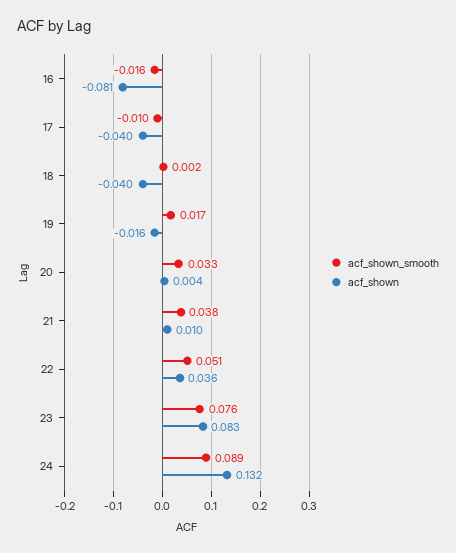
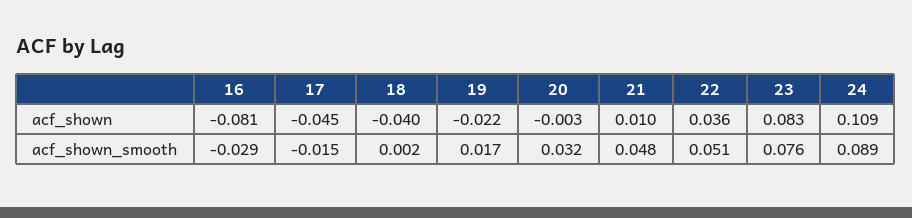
  {
    "acf_shown_smooth": {
-     "16": -0.016,
+     "16": -0.029,
-     "17": -0.01,
+     "17": -0.015,
      "18": 0.002,
      "19": 0.017,
-     "20": 0.033,
+     "20": 0.032,
-     "21": 0.038,
+     "21": 0.048,
      "22": 0.051,
      "23": 0.076,
      "24": 0.089
    },
    "acf_shown": {
      "16": -0.081,
-     "17": -0.04,
+     "17": -0.045,
      "18": -0.04,
-     "19": -0.016,
+     "19": -0.022,
-     "20": 0.004,
+     "20": -0.003,
      "21": 0.01,
      "22": 0.036,
      "23": 0.083,
-     "24": 0.132
+     "24": 0.109
    }
  }

